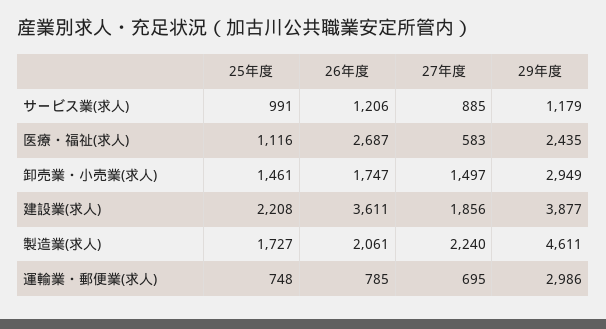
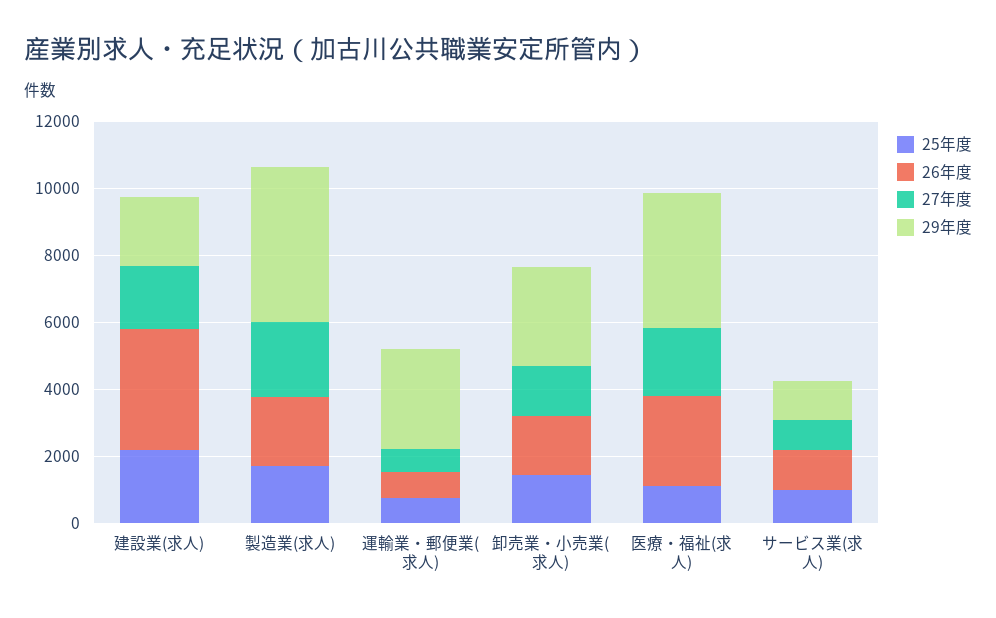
  {
    "25年度": {
      "サービス業(求人)": 991,
      "医療・福祉(求人)": 1116,
      "卸売業・小売業(求人)": 1461,
      "建設業(求人)": 2208,
      "製造業(求人)": 1727,
      "運輸業・郵便業(求人)": 748
    },
    "26年度": {
      "サービス業(求人)": 1206,
      "医療・福祉(求人)": 2687,
      "卸売業・小売業(求人)": 1747,
      "建設業(求人)": 3611,
      "製造業(求人)": 2061,
      "運輸業・郵便業(求人)": 785
    },
    "27年度": {
      "サービス業(求人)": 885,
-     "医療・福祉(求人)": 583,
+     "医療・福祉(求人)": 2000,
      "卸売業・小売業(求人)": 1497,
      "建設業(求人)": 1856,
      "製造業(求人)": 2240,
      "運輸業・郵便業(求人)": 695
    },
    "29年度": {
      "サービス業(求人)": 1179,
-     "医療・福祉(求人)": 2435,
+     "医療・福祉(求人)": 4000,
      "卸売業・小売業(求人)": 2949,
-     "建設業(求人)": 3877,
+     "建設業(求人)": 2000,
      "製造業(求人)": 4611,
      "運輸業・郵便業(求人)": 2986
    }
  }

